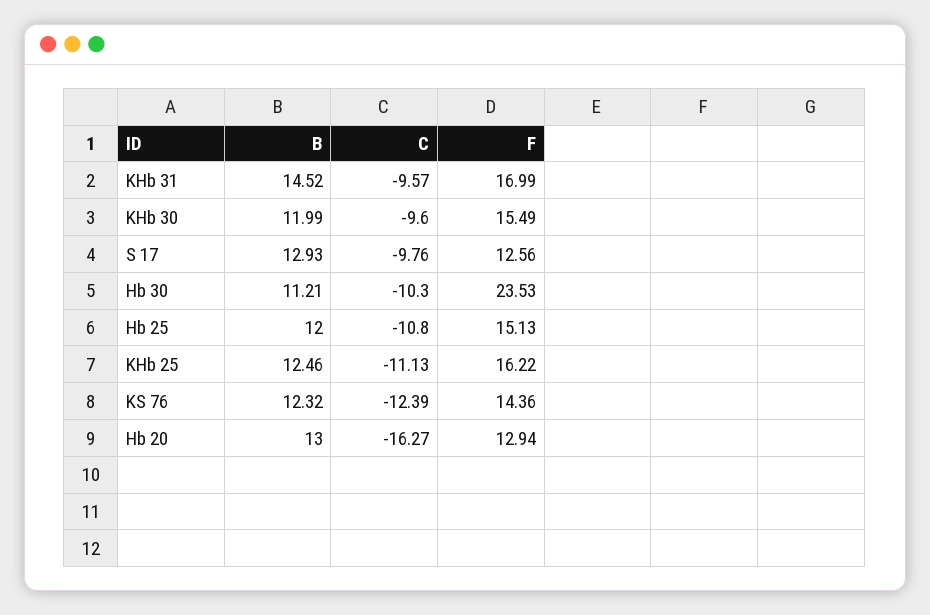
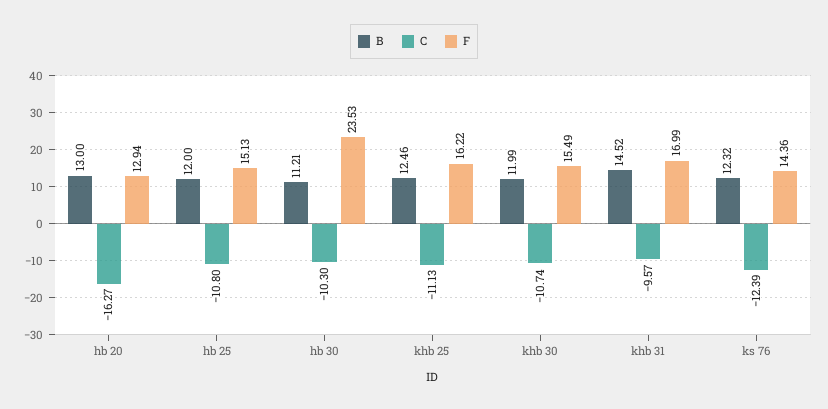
  {
    "B": {
      "KHb 31": 14.52,
      "KHb 30": 11.99,
-     "S 17": 12.93,
      "Hb 30": 11.21,
      "Hb 25": 12,
      "KHb 25": 12.46,
      "KS 76": 12.32,
      "Hb 20": 13
    },
    "C": {
      "KHb 31": -9.57,
-     "KHb 30": -9.6,
+     "KHb 30": -10.74,
-     "S 17": -9.76,
      "Hb 30": -10.3,
      "Hb 25": -10.8,
      "KHb 25": -11.13,
      "KS 76": -12.39,
      "Hb 20": -16.27
    },
    "F": {
      "KHb 31": 16.99,
      "KHb 30": 15.49,
-     "S 17": 12.56,
      "Hb 30": 23.53,
      "Hb 25": 15.13,
      "KHb 25": 16.22,
      "KS 76": 14.36,
      "Hb 20": 12.94
    }
  }

